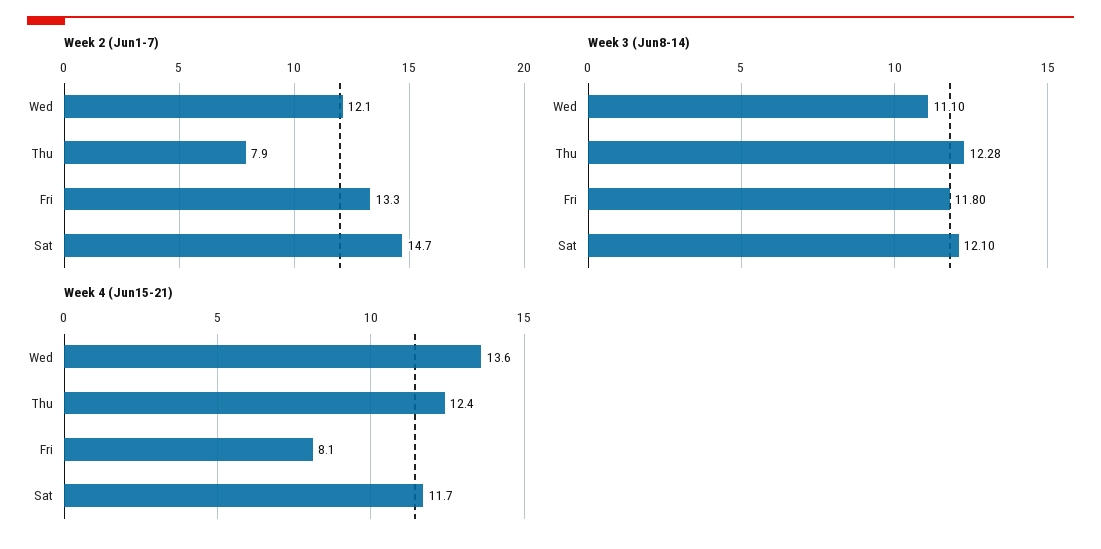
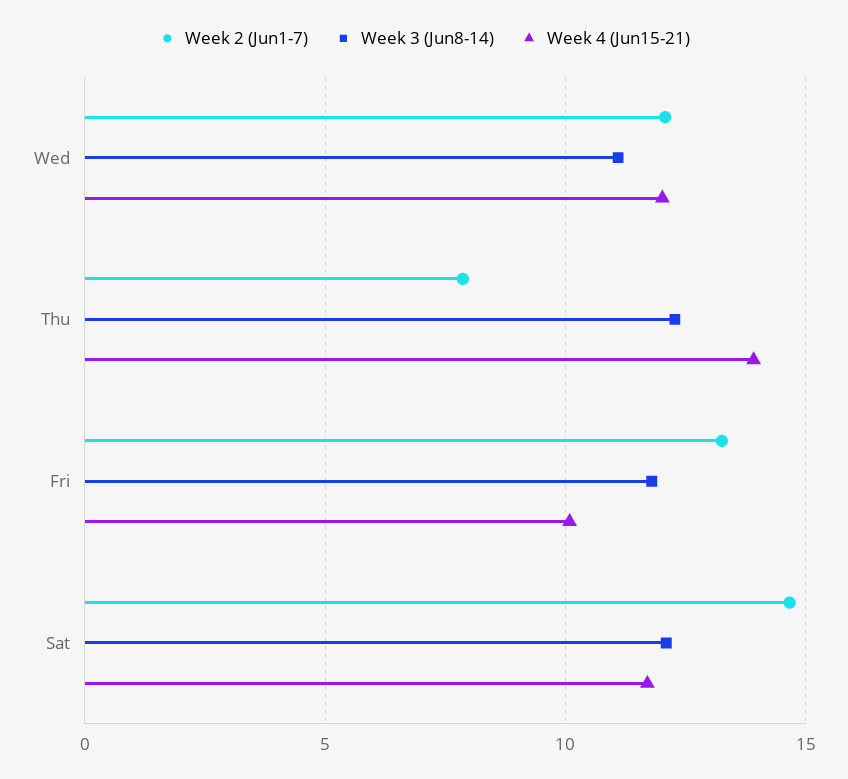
  {
    "Week 2 (Jun1-7)": {
      "Wed": 12.1,
      "Thu": 7.9,
      "Fri": 13.3,
      "Sat": 14.7
    },
    "Week 3 (Jun8-14)": {
      "Wed": 11.1,
      "Thu": 12.28,
      "Fri": 11.8,
      "Sat": 12.1
    },
    "Week 4 (Jun15-21)": {
-     "Wed": 13.6,
+     "Wed": 12,
-     "Thu": 12.4,
+     "Thu": 14,
-     "Fri": 8.1,
+     "Fri": 10,
      "Sat": 11.7
    }
  }

